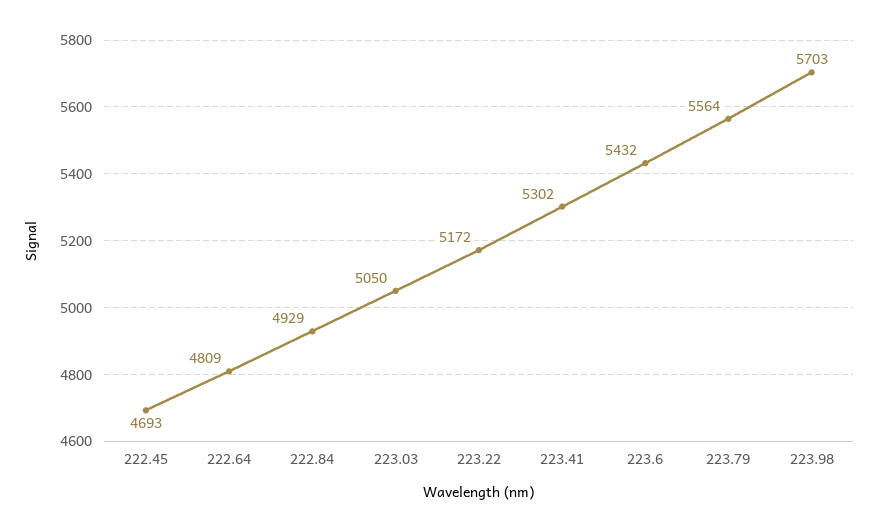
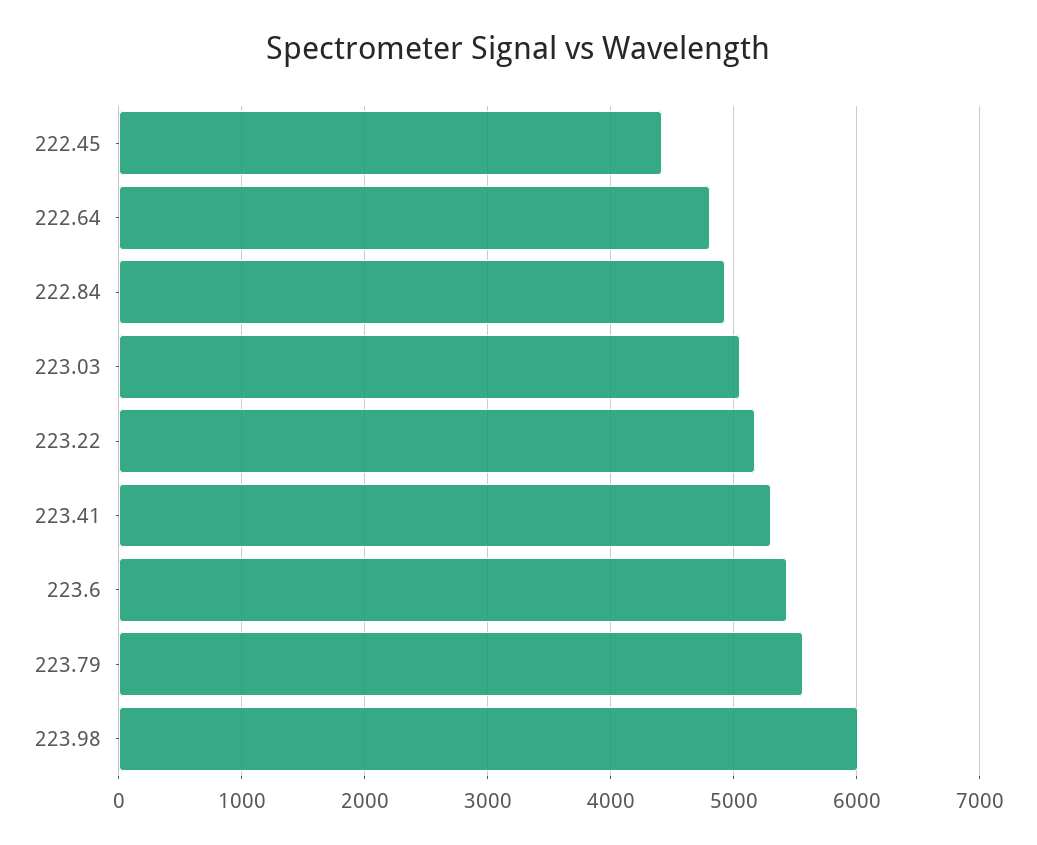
  {
-   "222.45": 4693,
+   "222.45": 4400,
    "222.64": 4809,
    "222.84": 4929,
    "223.03": 5050,
    "223.22": 5172,
    "223.41": 5302,
    "223.6": 5432,
    "223.79": 5564,
-   "223.98": 5703
+   "223.98": 6000
  }

